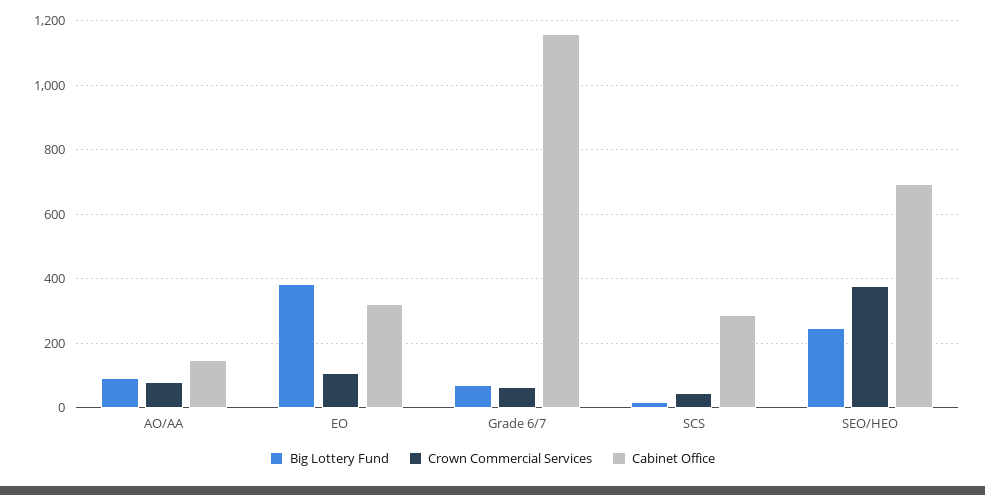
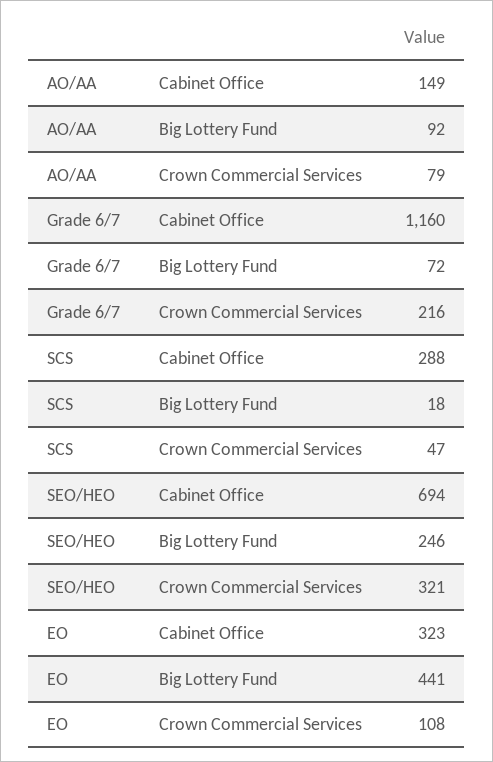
  {
    "Big Lottery Fund": {
      "AO/AA": 92,
-     "EO": 380,
+     "EO": 441,
      "Grade 6/7": 72,
      "SCS": 18,
      "SEO/HEO": 246
    },
    "Crown Commercial Services": {
      "AO/AA": 79,
      "EO": 108,
-     "Grade 6/7": 60,
+     "Grade 6/7": 216,
      "SCS": 47,
-     "SEO/HEO": 380
+     "SEO/HEO": 321
    },
    "Cabinet Office": {
      "AO/AA": 149,
      "EO": 323,
      "Grade 6/7": 1160,
      "SCS": 288,
      "SEO/HEO": 694
    }
  }

